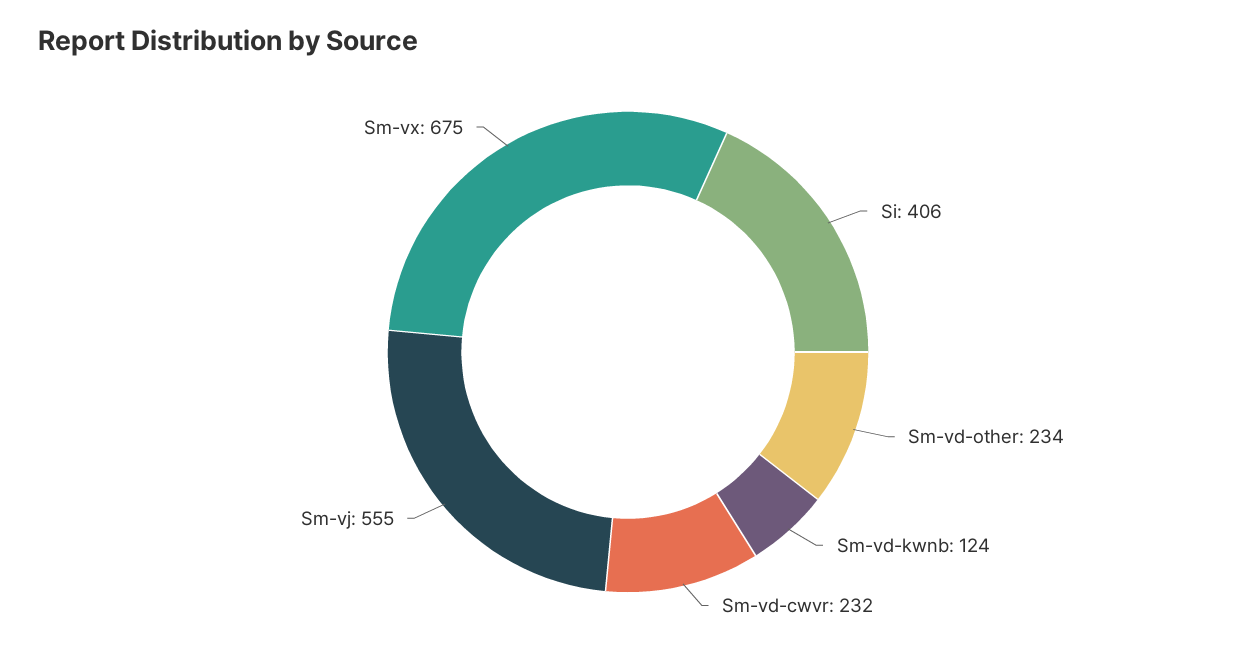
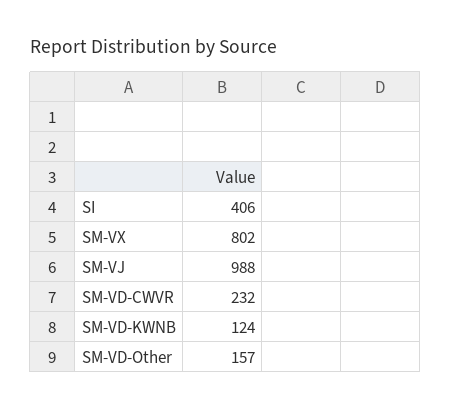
  {
    "Si": 406,
-   "Sm-vd-other": 234,
+   "Sm-vd-other": 157,
    "Sm-vd-kwnb": 124,
    "Sm-vd-cwvr": 232,
-   "Sm-vj": 555,
+   "Sm-vj": 988,
-   "Sm-vx": 675
+   "Sm-vx": 802
  }

